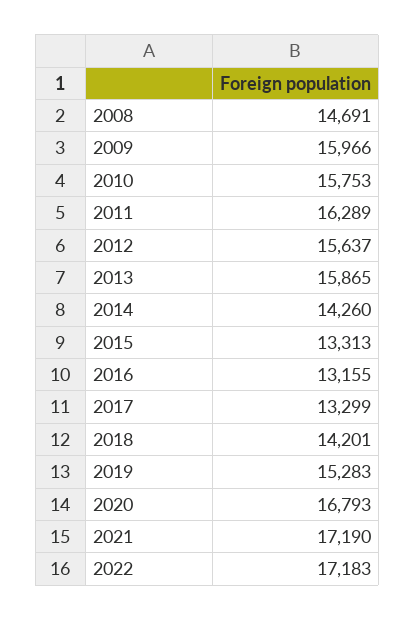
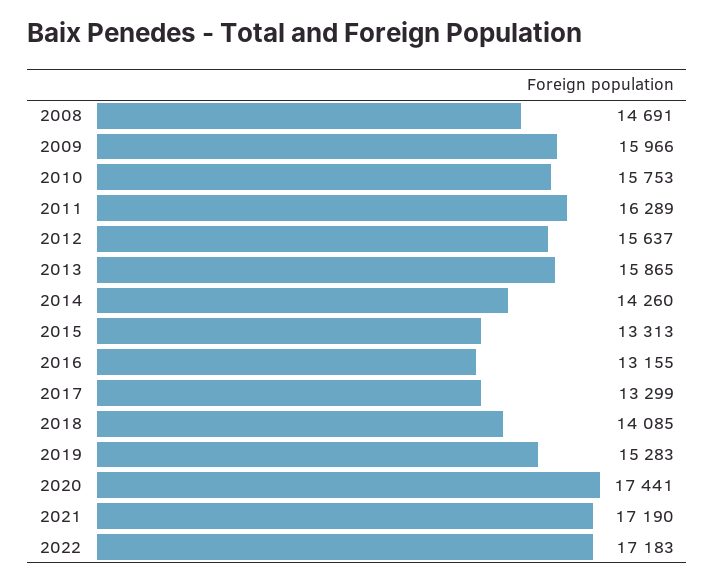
  {
    "2008": 14691,
    "2009": 15966,
    "2010": 15753,
    "2011": 16289,
    "2012": 15637,
    "2013": 15865,
    "2014": 14260,
    "2015": 13313,
    "2016": 13155,
    "2017": 13299,
-   "2018": 14201,
+   "2018": 14085,
    "2019": 15283,
-   "2020": 16793,
+   "2020": 17441,
    "2021": 17190,
    "2022": 17183
  }

